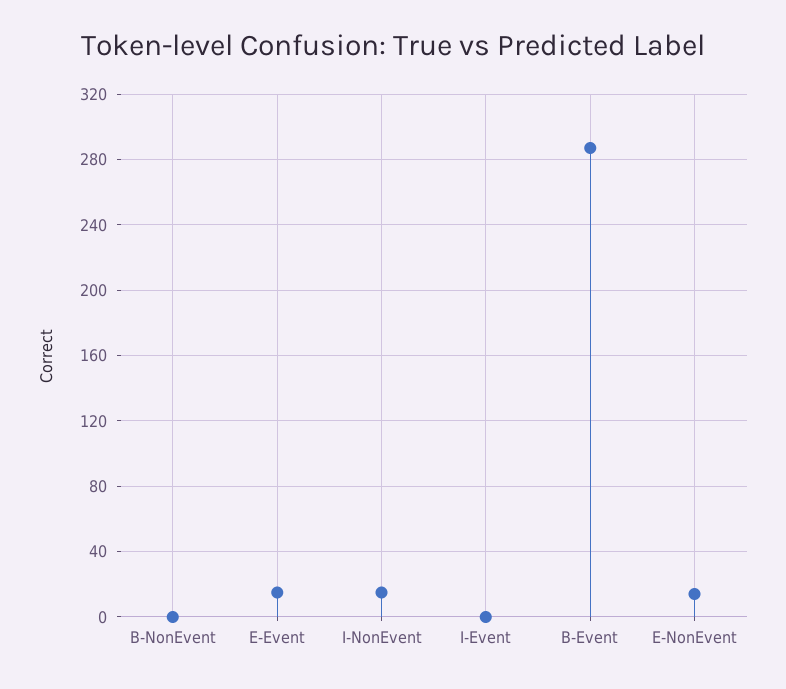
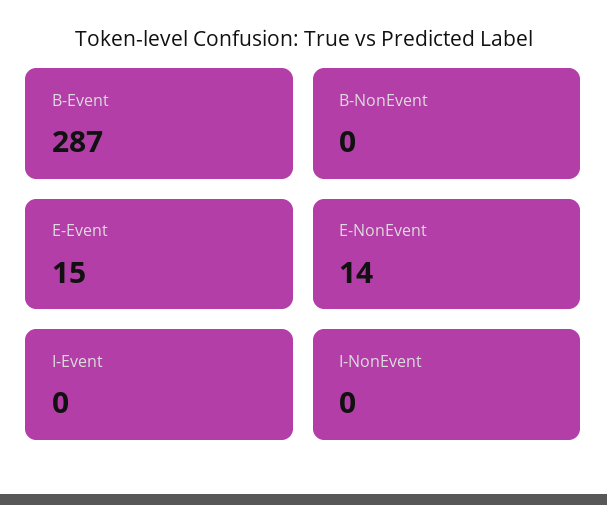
  {
    "B-NonEvent": 0,
    "E-Event": 15,
-   "I-NonEvent": 15,
+   "I-NonEvent": 0,
    "I-Event": 0,
    "B-Event": 287,
    "E-NonEvent": 14
  }

